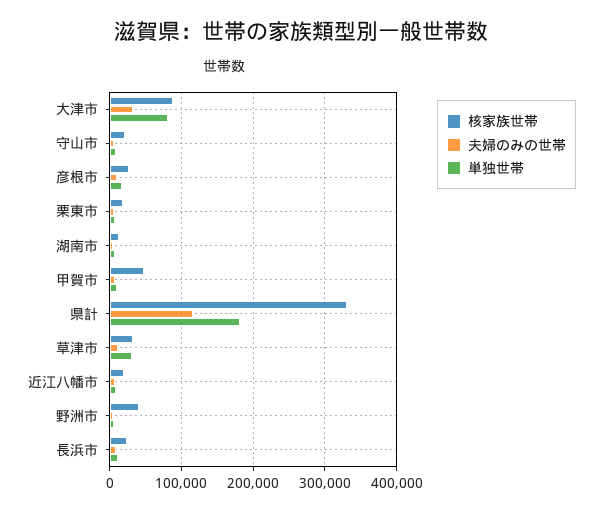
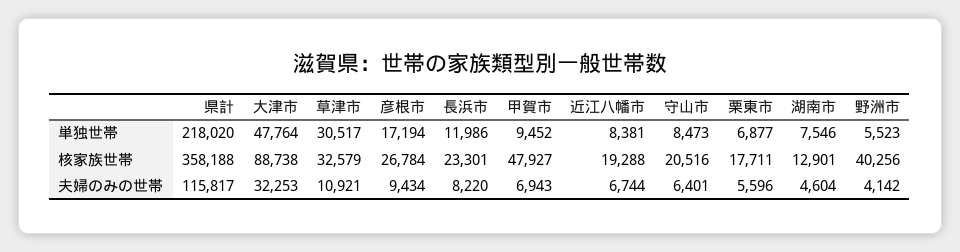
  {
    "核家族世帯": {
      "大津市": 88738,
      "守山市": 20516,
      "彦根市": 26784,
      "栗東市": 17711,
      "湖南市": 12901,
      "甲賀市": 47927,
-     "県計": 330000,
+     "県計": 358188,
      "草津市": 32579,
      "近江八幡市": 19288,
      "野洲市": 40256,
      "長浜市": 23301
    },
    "夫婦のみの世帯": {
      "大津市": 32253,
      "守山市": 6401,
      "彦根市": 9434,
      "栗東市": 5596,
      "湖南市": 4604,
      "甲賀市": 6943,
      "県計": 115817,
      "草津市": 10921,
      "近江八幡市": 6744,
      "野洲市": 4142,
      "長浜市": 8220
    },
    "単独世帯": {
-     "大津市": 80000,
+     "大津市": 47764,
      "守山市": 8473,
      "彦根市": 17194,
      "栗東市": 6877,
      "湖南市": 7546,
      "甲賀市": 9452,
-     "県計": 180000,
+     "県計": 218020,
      "草津市": 30517,
      "近江八幡市": 8381,
      "野洲市": 5523,
      "長浜市": 11986
    }
  }

